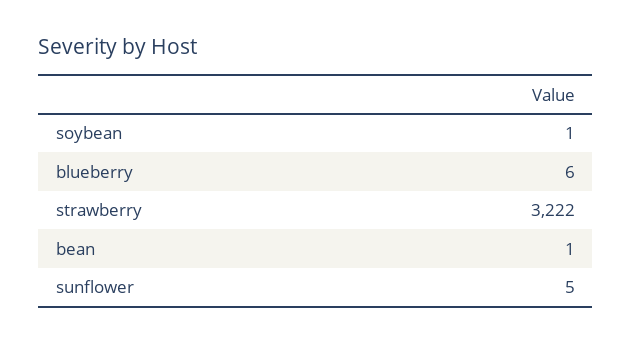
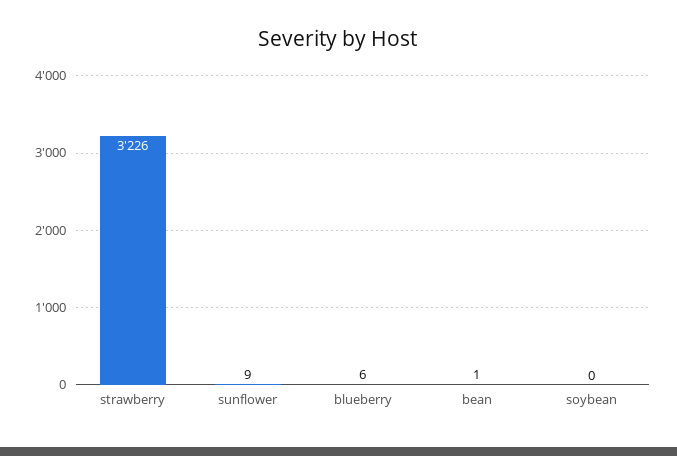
  {
-   "soybean": 1,
+   "soybean": 0,
    "blueberry": 6,
-   "strawberry": 3222,
+   "strawberry": 3226,
    "bean": 1,
-   "sunflower": 5
+   "sunflower": 9
  }

